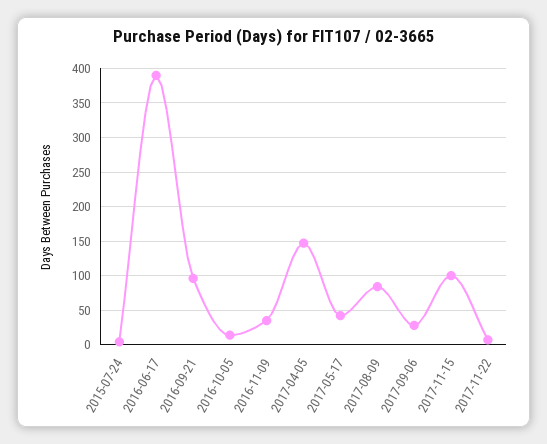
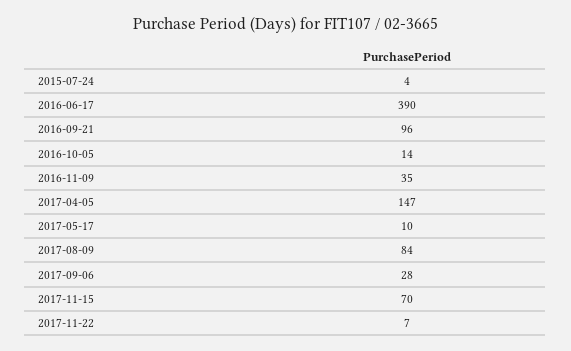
  {
    "2015-07-24": 4,
    "2016-06-17": 390,
    "2016-09-21": 96,
    "2016-10-05": 14,
    "2016-11-09": 35,
    "2017-04-05": 147,
-   "2017-05-17": 40,
+   "2017-05-17": 10,
    "2017-08-09": 84,
    "2017-09-06": 28,
-   "2017-11-15": 100,
+   "2017-11-15": 70,
    "2017-11-22": 7
  }

